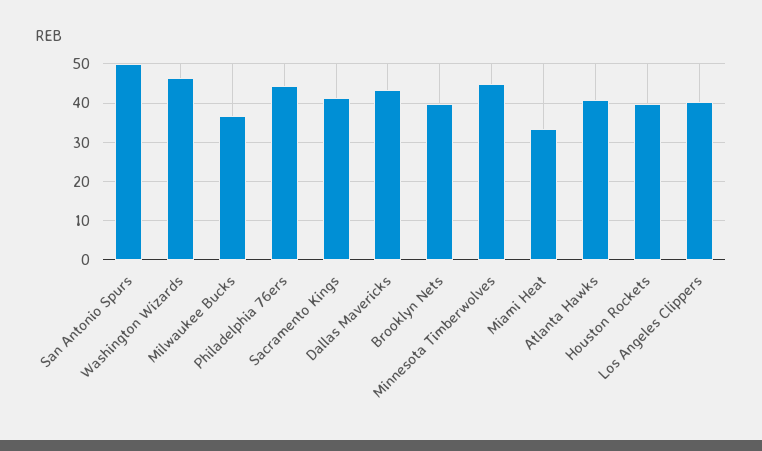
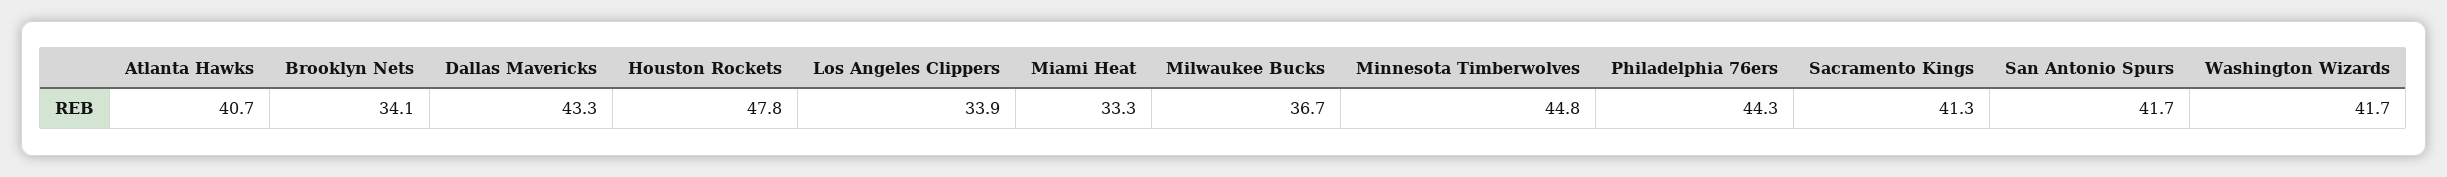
  {
-   "San Antonio Spurs": 50,
+   "San Antonio Spurs": 41.7,
-   "Washington Wizards": 46,
+   "Washington Wizards": 41.7,
    "Milwaukee Bucks": 36.7,
    "Philadelphia 76ers": 44.3,
    "Sacramento Kings": 41.3,
    "Dallas Mavericks": 43.3,
-   "Brooklyn Nets": 40,
+   "Brooklyn Nets": 34.1,
    "Minnesota Timberwolves": 44.8,
    "Miami Heat": 33.3,
    "Atlanta Hawks": 40.7,
-   "Houston Rockets": 40,
+   "Houston Rockets": 47.8,
-   "Los Angeles Clippers": 40
+   "Los Angeles Clippers": 33.9
  }

